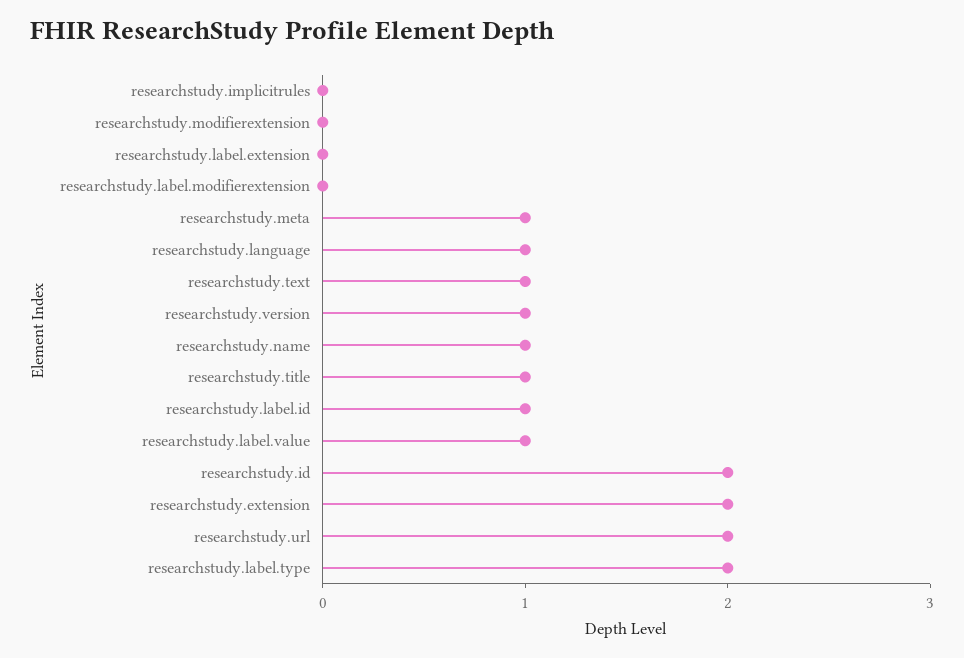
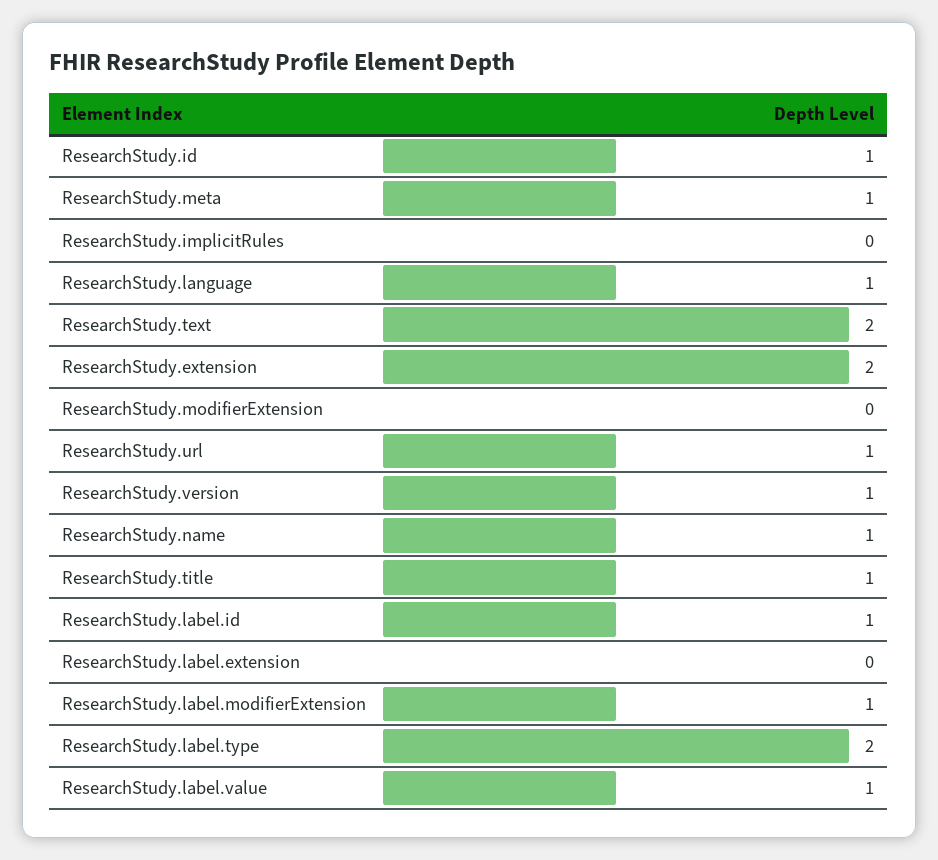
  {
    "researchstudy.implicitrules": 0,
    "researchstudy.modifierextension": 0,
    "researchstudy.label.extension": 0,
-   "researchstudy.label.modifierextension": 0,
+   "researchstudy.label.modifierextension": 1,
    "researchstudy.meta": 1,
    "researchstudy.language": 1,
-   "researchstudy.text": 1,
+   "researchstudy.text": 2,
    "researchstudy.version": 1,
    "researchstudy.name": 1,
    "researchstudy.title": 1,
    "researchstudy.label.id": 1,
    "researchstudy.label.value": 1,
-   "researchstudy.id": 2,
+   "researchstudy.id": 1,
    "researchstudy.extension": 2,
-   "researchstudy.url": 2,
+   "researchstudy.url": 1,
    "researchstudy.label.type": 2
  }

